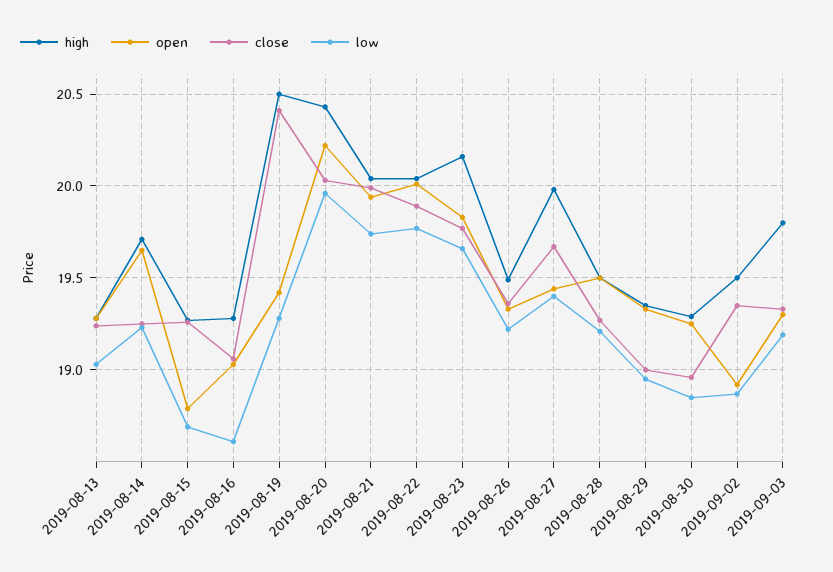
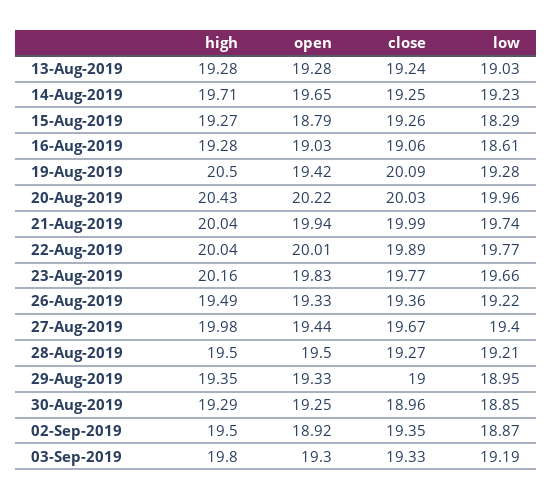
  {
    "high": {
      "2019-08-13": 19.28,
      "2019-08-14": 19.71,
      "2019-08-15": 19.27,
      "2019-08-16": 19.28,
      "2019-08-19": 20.5,
      "2019-08-20": 20.43,
      "2019-08-21": 20.04,
      "2019-08-22": 20.04,
      "2019-08-23": 20.16,
      "2019-08-26": 19.49,
      "2019-08-27": 19.98,
      "2019-08-28": 19.5,
      "2019-08-29": 19.35,
      "2019-08-30": 19.29,
      "2019-09-02": 19.5,
      "2019-09-03": 19.8
    },
    "open": {
      "2019-08-13": 19.28,
      "2019-08-14": 19.65,
      "2019-08-15": 18.79,
      "2019-08-16": 19.03,
      "2019-08-19": 19.42,
      "2019-08-20": 20.22,
      "2019-08-21": 19.94,
      "2019-08-22": 20.01,
      "2019-08-23": 19.83,
      "2019-08-26": 19.33,
      "2019-08-27": 19.44,
      "2019-08-28": 19.5,
      "2019-08-29": 19.33,
      "2019-08-30": 19.25,
      "2019-09-02": 18.92,
      "2019-09-03": 19.3
    },
    "close": {
      "2019-08-13": 19.24,
      "2019-08-14": 19.25,
      "2019-08-15": 19.26,
      "2019-08-16": 19.06,
-     "2019-08-19": 20.4,
+     "2019-08-19": 20.09,
      "2019-08-20": 20.03,
      "2019-08-21": 19.99,
      "2019-08-22": 19.89,
      "2019-08-23": 19.77,
      "2019-08-26": 19.36,
      "2019-08-27": 19.67,
      "2019-08-28": 19.27,
      "2019-08-29": 19,
      "2019-08-30": 18.96,
      "2019-09-02": 19.35,
      "2019-09-03": 19.33
    },
    "low": {
      "2019-08-13": 19.03,
      "2019-08-14": 19.23,
-     "2019-08-15": 18.7,
+     "2019-08-15": 18.29,
      "2019-08-16": 18.61,
      "2019-08-19": 19.28,
      "2019-08-20": 19.96,
      "2019-08-21": 19.74,
      "2019-08-22": 19.77,
      "2019-08-23": 19.66,
      "2019-08-26": 19.22,
      "2019-08-27": 19.4,
      "2019-08-28": 19.21,
      "2019-08-29": 18.95,
      "2019-08-30": 18.85,
      "2019-09-02": 18.87,
      "2019-09-03": 19.19
    }
  }

